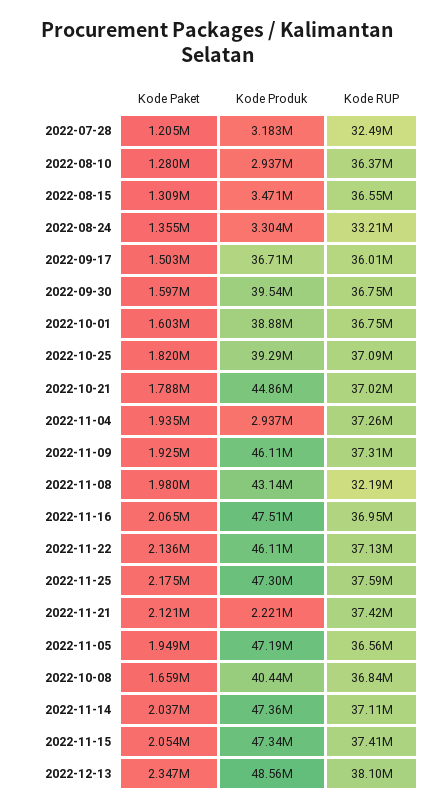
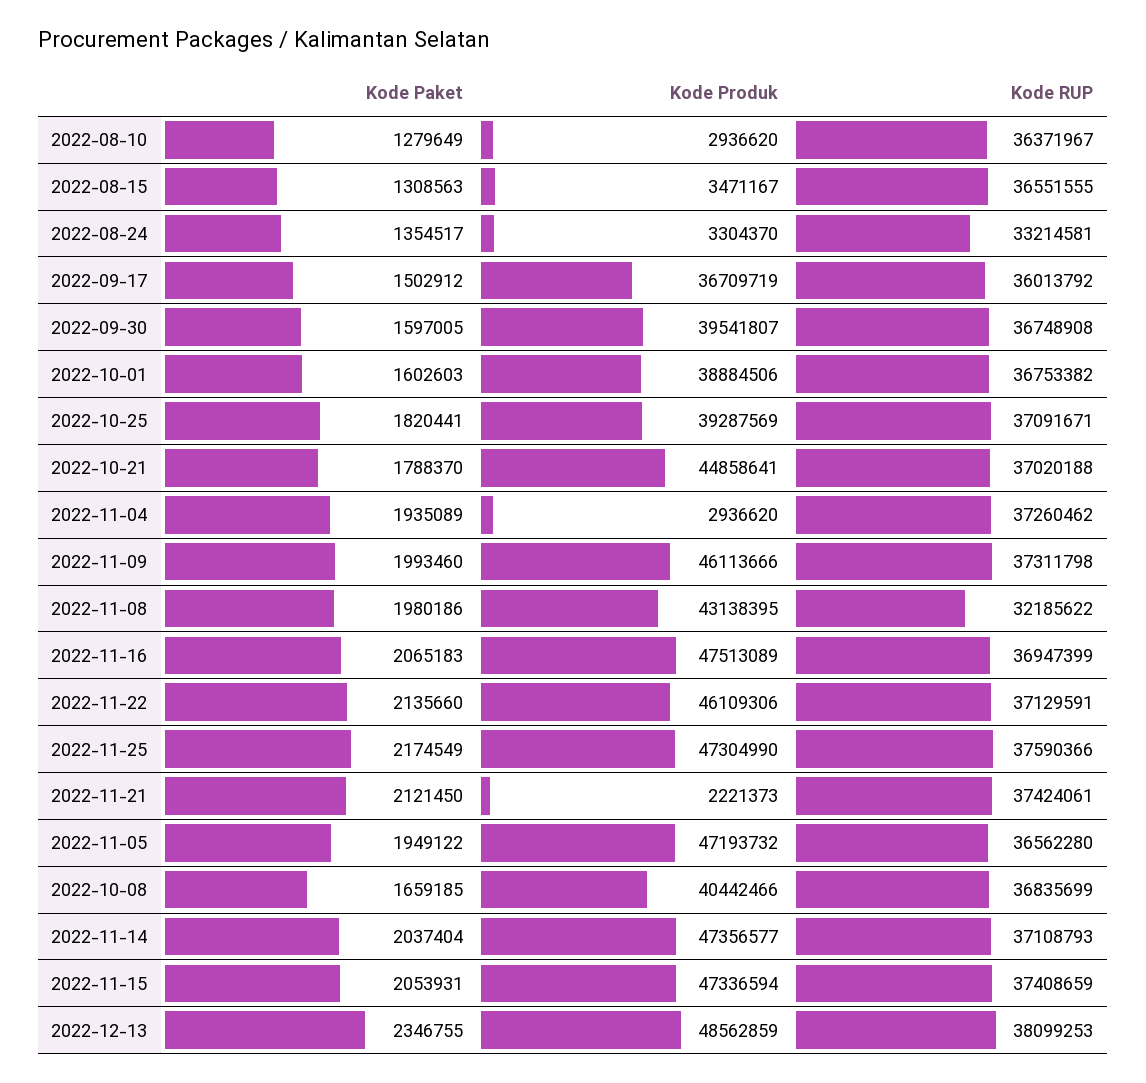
  {
    "Kode Paket": {
-     "2022-07-28": 1205000,
      "2022-08-10": 1279649,
      "2022-08-15": 1308563,
      "2022-08-24": 1354517,
      "2022-09-17": 1502912,
      "2022-09-30": 1597005,
      "2022-10-01": 1602603,
      "2022-10-25": 1820441,
      "2022-10-21": 1788370,
      "2022-11-04": 1935089,
-     "2022-11-09": 1925000,
+     "2022-11-09": 1993460,
      "2022-11-08": 1980186,
      "2022-11-16": 2065183,
      "2022-11-22": 2135660,
      "2022-11-25": 2174549,
      "2022-11-21": 2121450,
      "2022-11-05": 1949122,
      "2022-10-08": 1659185,
      "2022-11-14": 2037404,
      "2022-11-15": 2053931,
      "2022-12-13": 2346755
    },
    "Kode Produk": {
-     "2022-07-28": 3183000,
      "2022-08-10": 2936620,
      "2022-08-15": 3471167,
      "2022-08-24": 3304370,
      "2022-09-17": 36709719,
      "2022-09-30": 39541807,
      "2022-10-01": 38884506,
      "2022-10-25": 39287569,
      "2022-10-21": 44858641,
      "2022-11-04": 2936620,
      "2022-11-09": 46113666,
      "2022-11-08": 43138395,
      "2022-11-16": 47513089,
      "2022-11-22": 46109306,
      "2022-11-25": 47304990,
      "2022-11-21": 2221373,
      "2022-11-05": 47193732,
      "2022-10-08": 40442466,
      "2022-11-14": 47356577,
      "2022-11-15": 47336594,
      "2022-12-13": 48562859
    },
    "Kode RUP": {
-     "2022-07-28": 32490000,
      "2022-08-10": 36371967,
      "2022-08-15": 36551555,
      "2022-08-24": 33214581,
      "2022-09-17": 36013792,
      "2022-09-30": 36748908,
      "2022-10-01": 36753382,
      "2022-10-25": 37091671,
      "2022-10-21": 37020188,
      "2022-11-04": 37260462,
      "2022-11-09": 37311798,
      "2022-11-08": 32185622,
      "2022-11-16": 36947399,
      "2022-11-22": 37129591,
      "2022-11-25": 37590366,
      "2022-11-21": 37424061,
      "2022-11-05": 36562280,
      "2022-10-08": 36835699,
      "2022-11-14": 37108793,
      "2022-11-15": 37408659,
      "2022-12-13": 38099253
    }
  }

